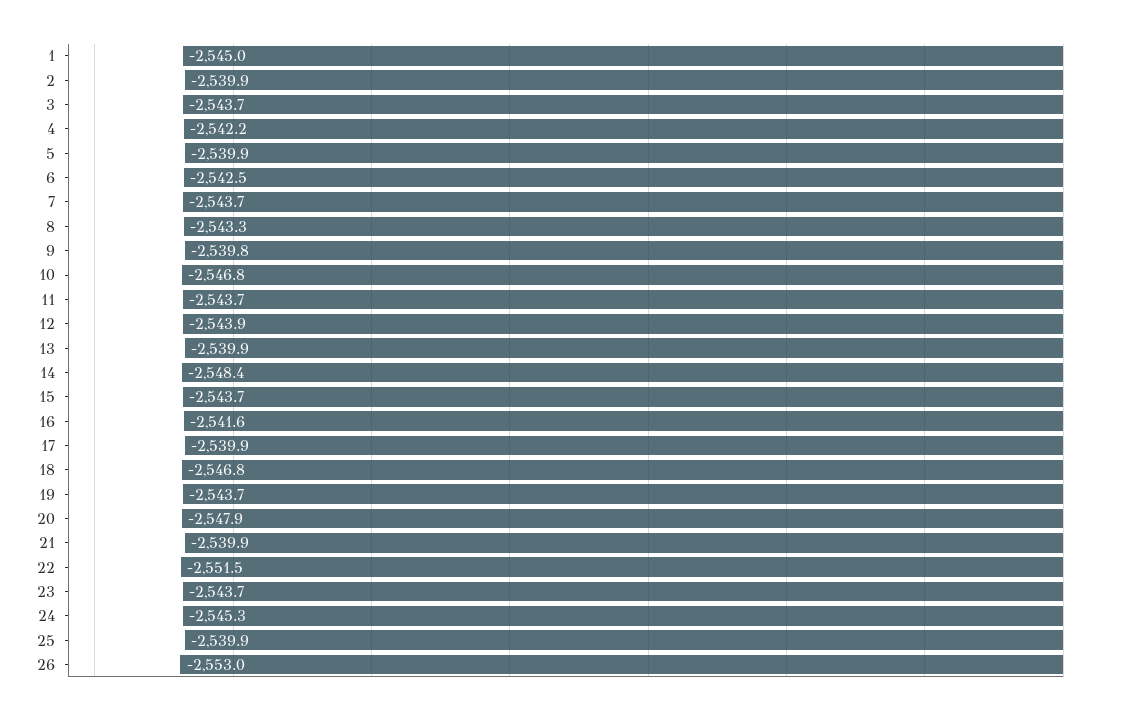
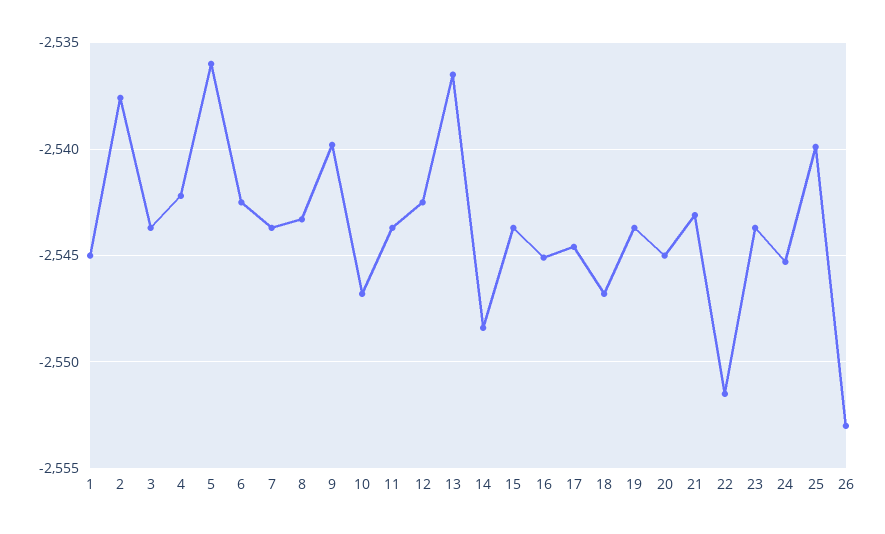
  {
    "1": -2545,
-   "2": -2539.9,
+   "2": -2537.5,
    "3": -2543.7,
    "4": -2542.2,
-   "5": -2539.9,
+   "5": -2536,
    "6": -2542.5,
    "7": -2543.7,
    "8": -2543.3,
    "9": -2539.8,
    "10": -2546.8,
    "11": -2543.7,
-   "12": -2543.9,
+   "12": -2542.5,
-   "13": -2539.9,
+   "13": -2536.5,
    "14": -2548.4,
    "15": -2543.7,
-   "16": -2541.6,
+   "16": -2545,
-   "17": -2539.9,
+   "17": -2544.5,
    "18": -2546.8,
    "19": -2543.7,
-   "20": -2547.9,
+   "20": -2545,
-   "21": -2539.9,
+   "21": -2543,
    "22": -2551.5,
    "23": -2543.7,
    "24": -2545.3,
    "25": -2539.9,
    "26": -2553
  }

